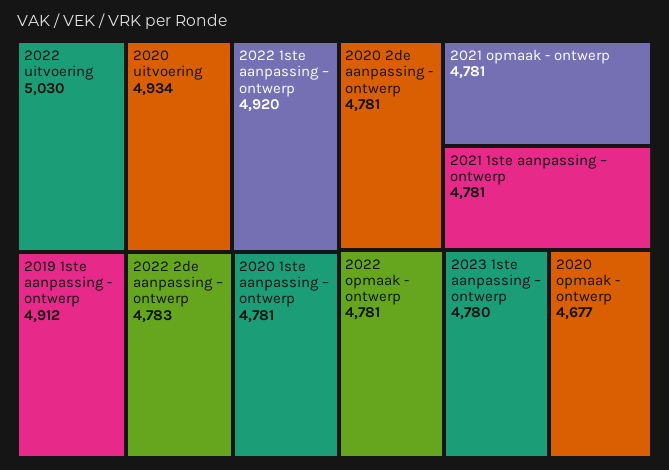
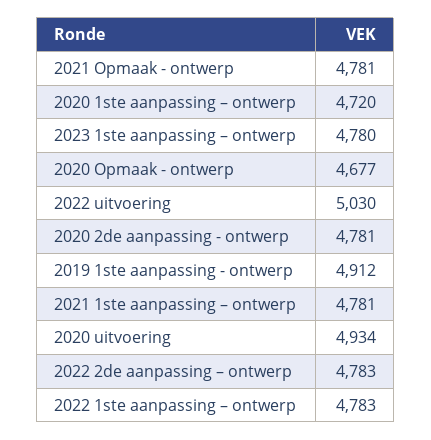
  {
    "2022 uitvoering": 5030,
    "2020 uitvoering": 4934,
-   "2022 1ste aanpassing – ontwerp": 4920,
+   "2022 1ste aanpassing – ontwerp": 4783,
    "2019 1ste aanpassing - ontwerp": 4912,
    "2022 2de aanpassing – ontwerp": 4783,
-   "2020 1ste aanpassing – ontwerp": 4781,
+   "2020 1ste aanpassing – ontwerp": 4720,
    "2020 2de aanpassing - ontwerp": 4781,
    "2021 opmaak - ontwerp": 4781,
    "2021 1ste aanpassing – ontwerp": 4781,
-   "2022 opmaak - ontwerp": 4781,
    "2023 1ste aanpassing – ontwerp": 4780,
    "2020 opmaak - ontwerp": 4677
  }

